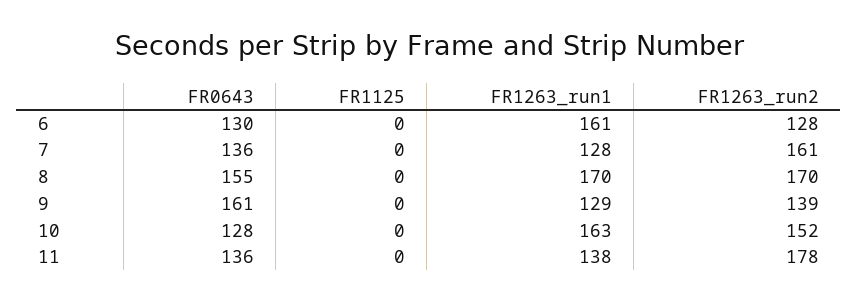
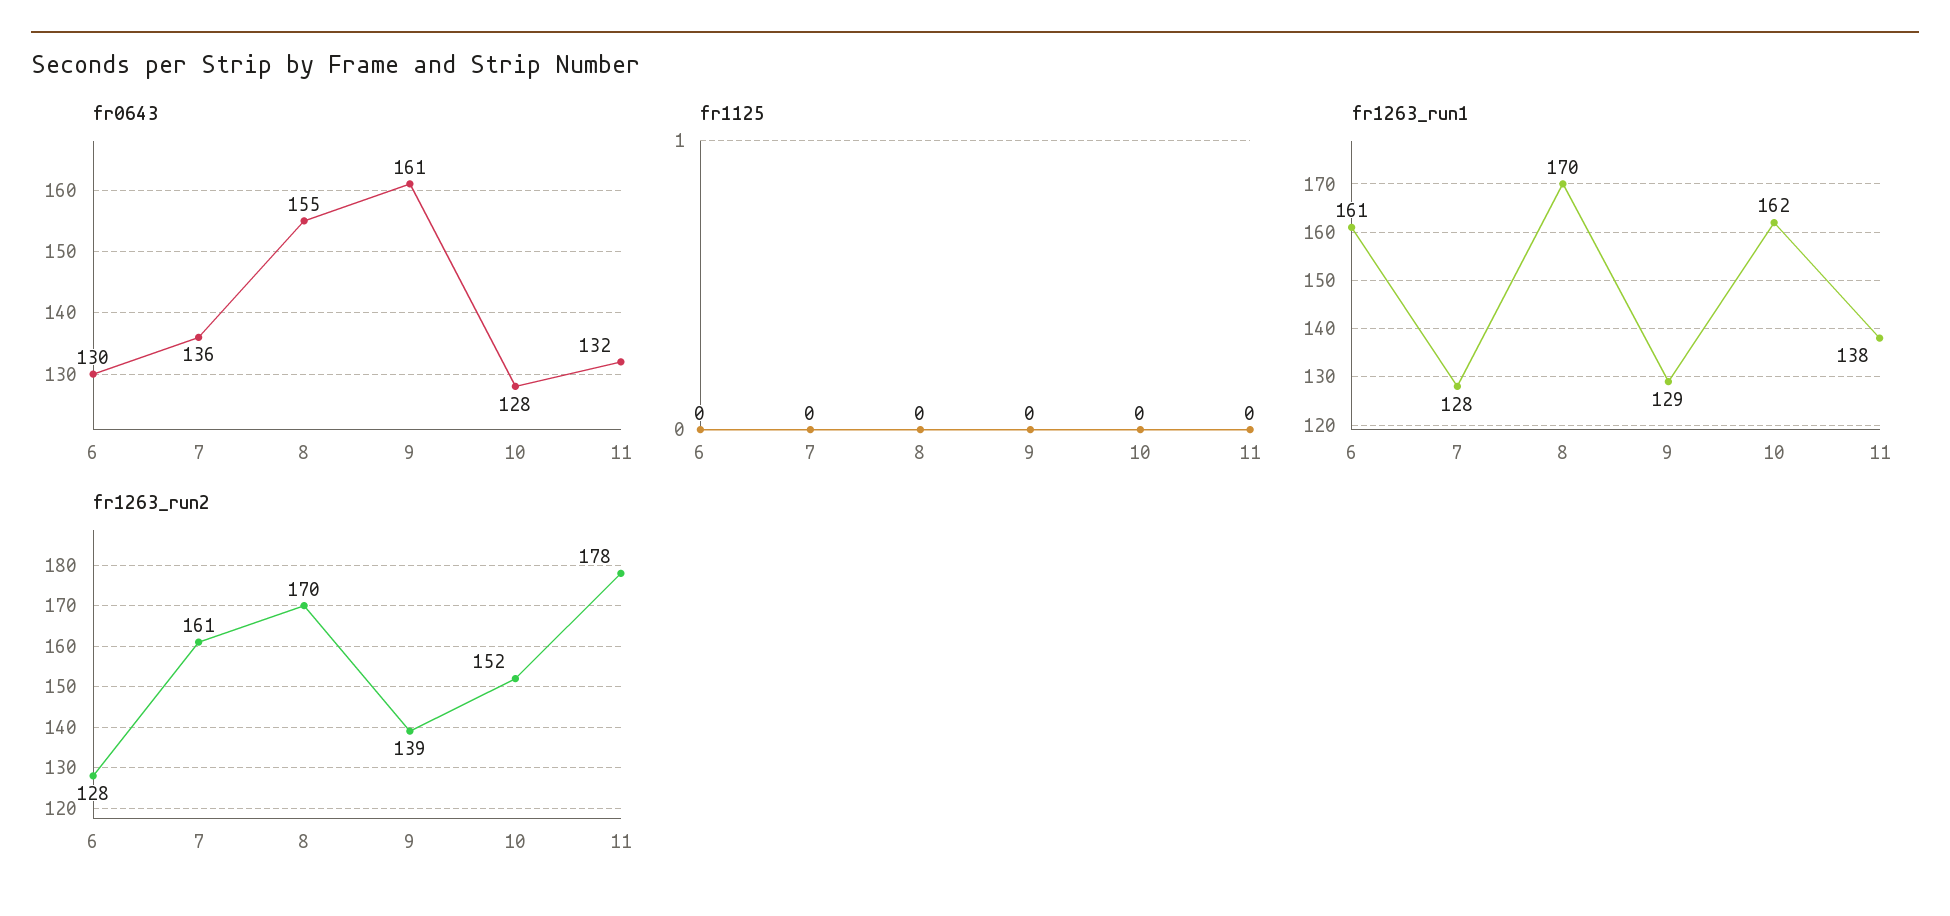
  {
    "FR0643": {
      "6": 130,
      "7": 136,
      "8": 155,
      "9": 161,
      "10": 128,
-     "11": 136
+     "11": 132
    },
    "FR1125": {
      "6": 0,
      "7": 0,
      "8": 0,
      "9": 0,
      "10": 0,
      "11": 0
    },
    "FR1263_run1": {
      "6": 161,
      "7": 128,
      "8": 170,
      "9": 129,
-     "10": 163,
+     "10": 162,
      "11": 138
    },
    "FR1263_run2": {
      "6": 128,
      "7": 161,
      "8": 170,
      "9": 139,
      "10": 152,
      "11": 178
    }
  }

